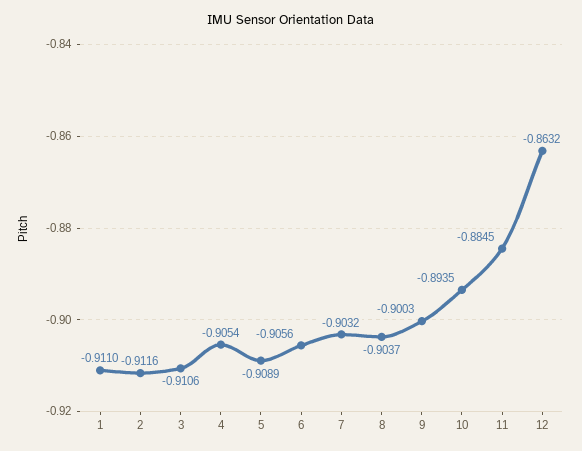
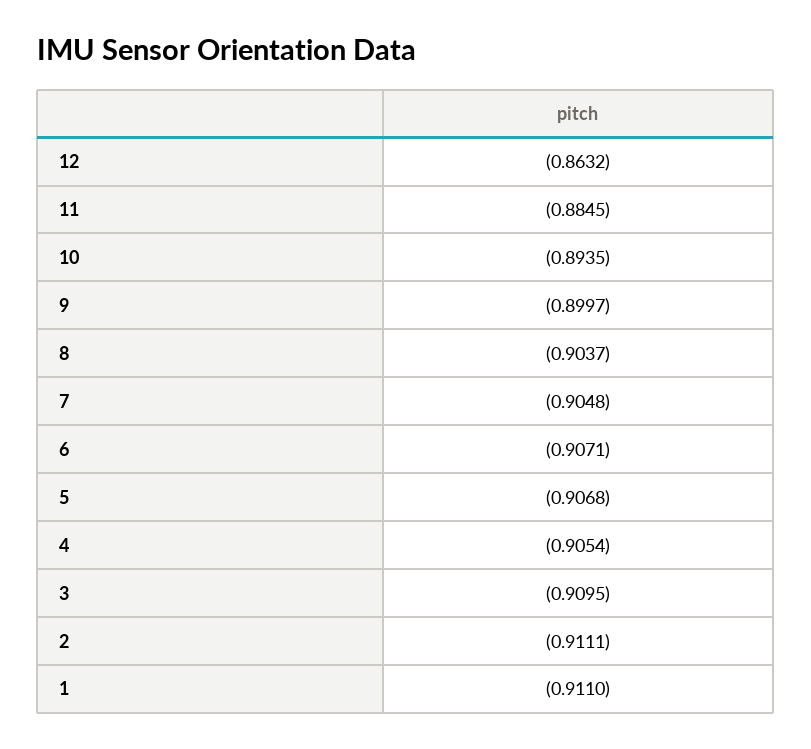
  {
    "1": -0.911,
-   "2": -0.9116,
+   "2": -0.9111,
-   "3": -0.9106,
+   "3": -0.9095,
    "4": -0.9054,
-   "5": -0.9089,
+   "5": -0.9068,
-   "6": -0.9056,
+   "6": -0.9071,
-   "7": -0.9032,
+   "7": -0.9048,
    "8": -0.9037,
-   "9": -0.9003,
+   "9": -0.8997,
    "10": -0.8935,
    "11": -0.8845,
    "12": -0.8632
  }

